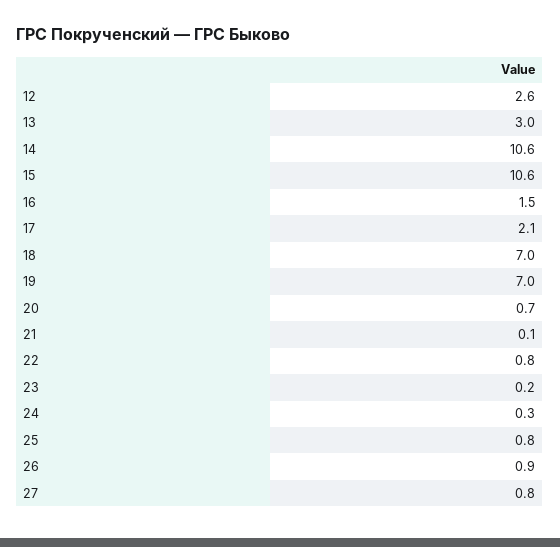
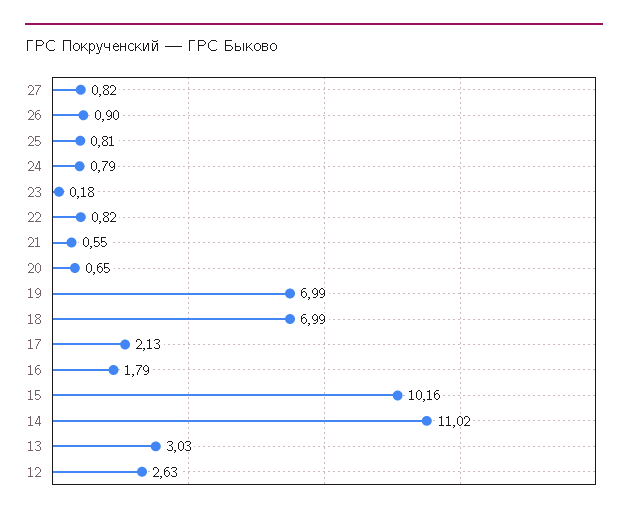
  {
    "12": 2.63,
    "13": 3.03,
-   "14": 10.6,
+   "14": 11.02,
-   "15": 10.6,
+   "15": 10.16,
-   "16": 1.5,
+   "16": 1.79,
    "17": 2.13,
    "18": 6.99,
    "19": 6.99,
    "20": 0.65,
-   "21": 0.1,
+   "21": 0.55,
    "22": 0.82,
    "23": 0.18,
-   "24": 0.3,
+   "24": 0.79,
    "25": 0.81,
    "26": 0.9,
    "27": 0.82
  }

